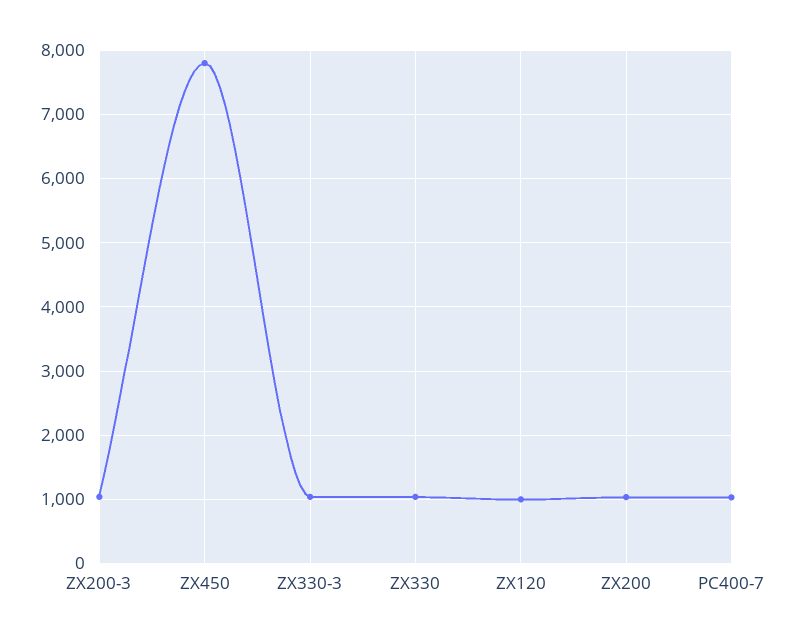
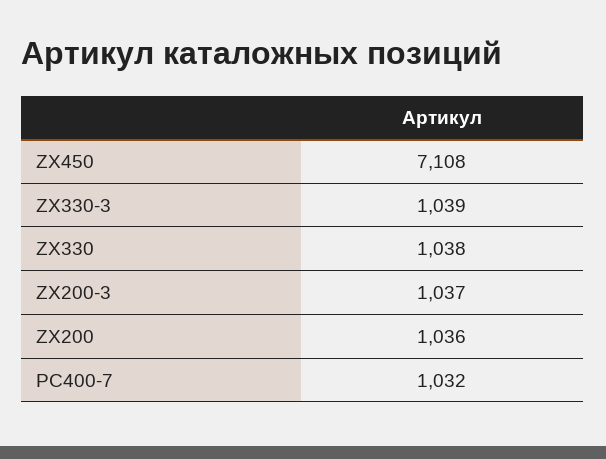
  {
    "ZX200-3": 1037,
-   "ZX450": 7800,
+   "ZX450": 7108,
    "ZX330-3": 1039,
    "ZX330": 1038,
-   "ZX120": 1000,
    "ZX200": 1036,
    "PC400-7": 1032
  }

